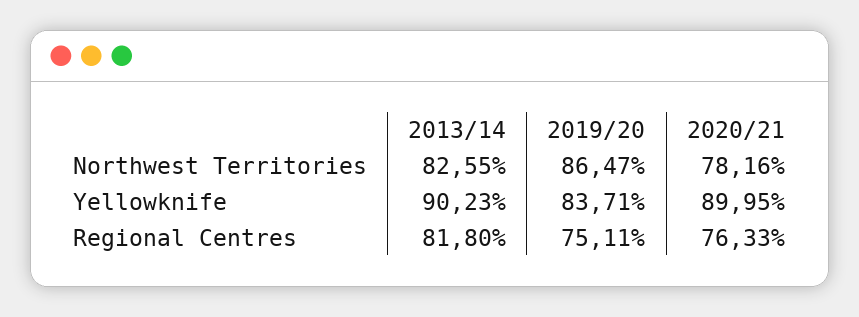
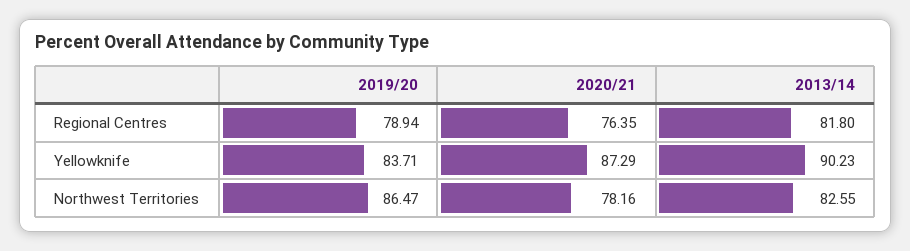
  {
    "2013/14": {
      "Northwest Territories": 82.55,
      "Yellowknife": 90.23,
      "Regional Centres": 81.8
    },
    "2019/20": {
      "Northwest Territories": 86.47,
      "Yellowknife": 83.71,
-     "Regional Centres": 75.11
+     "Regional Centres": 78.94
    },
    "2020/21": {
      "Northwest Territories": 78.16,
-     "Yellowknife": 89.95,
+     "Yellowknife": 87.29,
-     "Regional Centres": 76.33
+     "Regional Centres": 76.35
    }
  }

